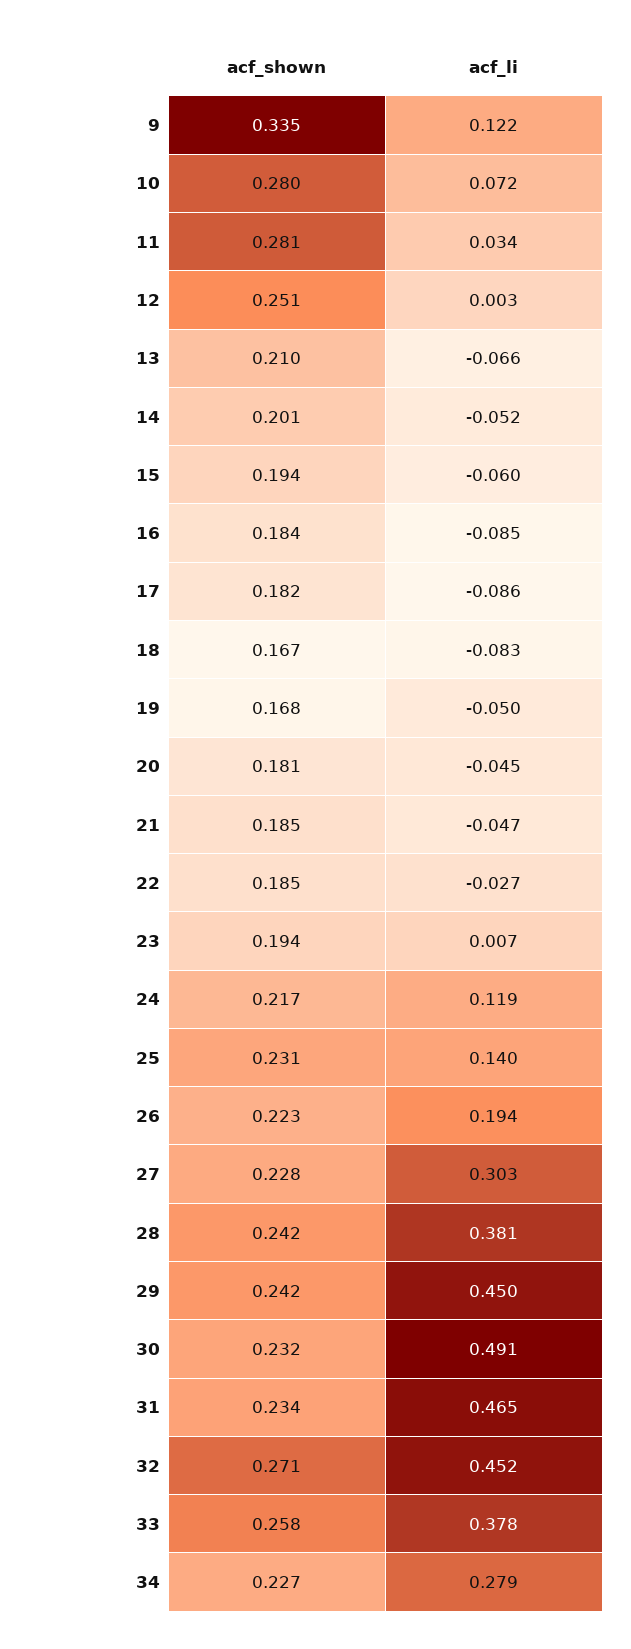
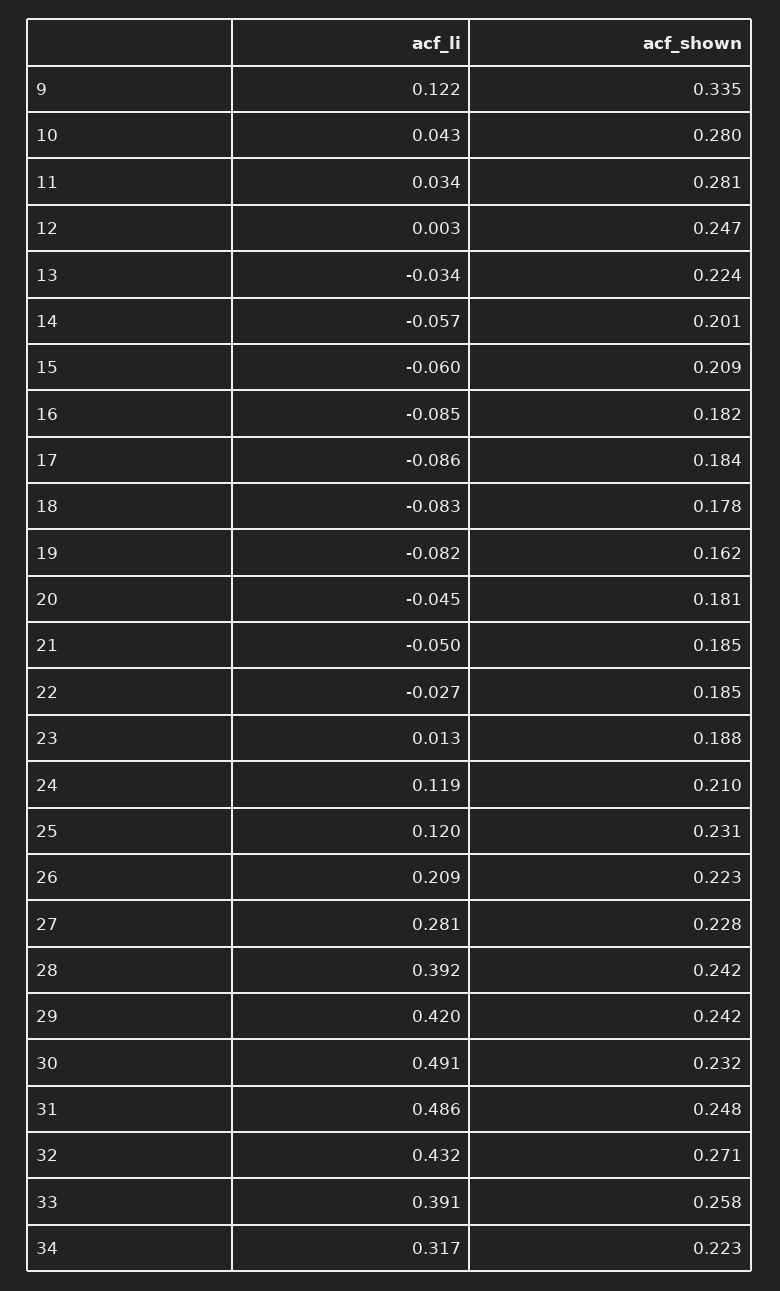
  {
    "acf_shown": {
      "9": 0.335,
      "10": 0.28,
      "11": 0.281,
-     "12": 0.251,
+     "12": 0.247,
-     "13": 0.21,
+     "13": 0.224,
      "14": 0.201,
-     "15": 0.194,
+     "15": 0.209,
-     "16": 0.184,
+     "16": 0.182,
-     "17": 0.182,
+     "17": 0.184,
-     "18": 0.167,
+     "18": 0.178,
-     "19": 0.168,
+     "19": 0.162,
      "20": 0.181,
      "21": 0.185,
      "22": 0.185,
-     "23": 0.194,
+     "23": 0.188,
-     "24": 0.217,
+     "24": 0.21,
      "25": 0.231,
      "26": 0.223,
      "27": 0.228,
      "28": 0.242,
      "29": 0.242,
      "30": 0.232,
-     "31": 0.234,
+     "31": 0.248,
      "32": 0.271,
      "33": 0.258,
-     "34": 0.227
+     "34": 0.223
    },
    "acf_li": {
      "9": 0.122,
-     "10": 0.072,
+     "10": 0.043,
      "11": 0.034,
      "12": 0.003,
-     "13": -0.066,
+     "13": -0.034,
-     "14": -0.052,
+     "14": -0.057,
      "15": -0.06,
      "16": -0.085,
      "17": -0.086,
      "18": -0.083,
-     "19": -0.05,
+     "19": -0.082,
      "20": -0.045,
-     "21": -0.047,
+     "21": -0.05,
      "22": -0.027,
-     "23": 0.007,
+     "23": 0.013,
      "24": 0.119,
-     "25": 0.14,
+     "25": 0.12,
-     "26": 0.194,
+     "26": 0.209,
-     "27": 0.303,
+     "27": 0.281,
-     "28": 0.381,
+     "28": 0.392,
-     "29": 0.45,
+     "29": 0.42,
      "30": 0.491,
-     "31": 0.465,
+     "31": 0.486,
-     "32": 0.452,
+     "32": 0.432,
-     "33": 0.378,
+     "33": 0.391,
-     "34": 0.279
+     "34": 0.317
    }
  }

